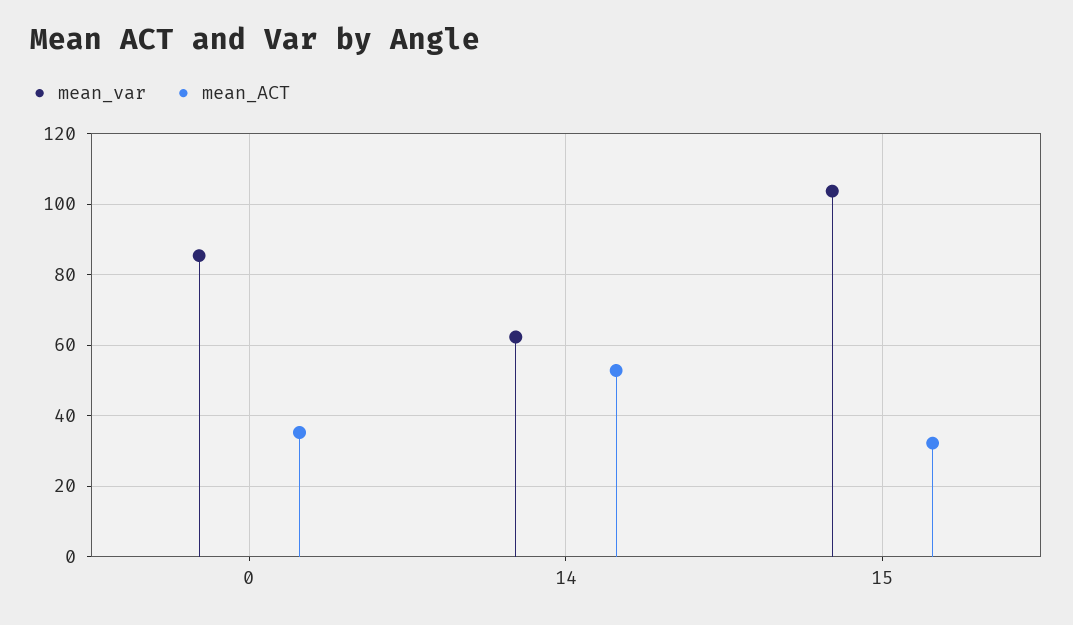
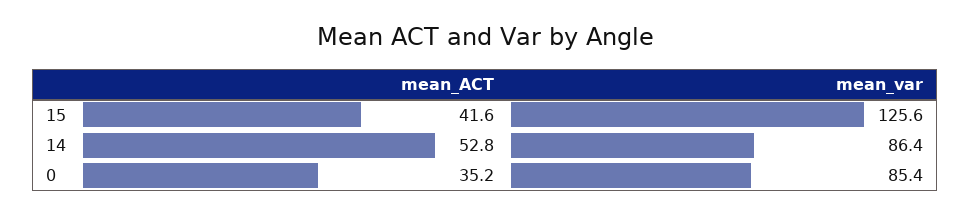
  {
    "mean_var": {
      "0": 85.4,
-     "14": 62,
+     "14": 86.4,
-     "15": 104
+     "15": 125.6
    },
    "mean_ACT": {
      "0": 35.2,
      "14": 52.8,
-     "15": 32
+     "15": 41.6
    }
  }

